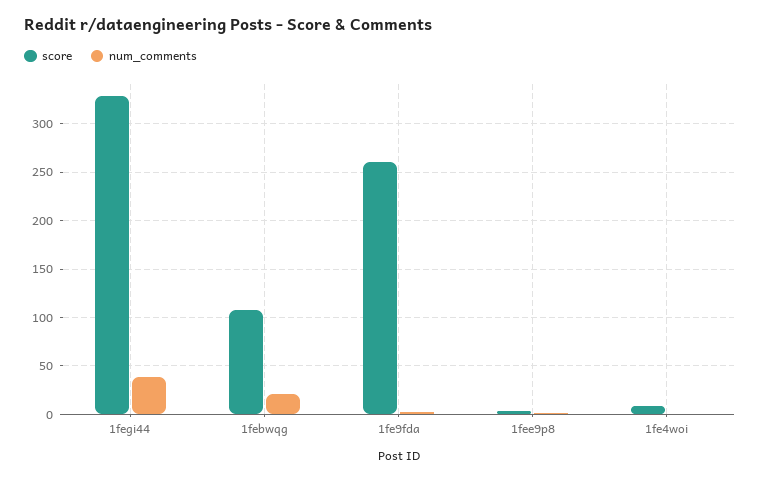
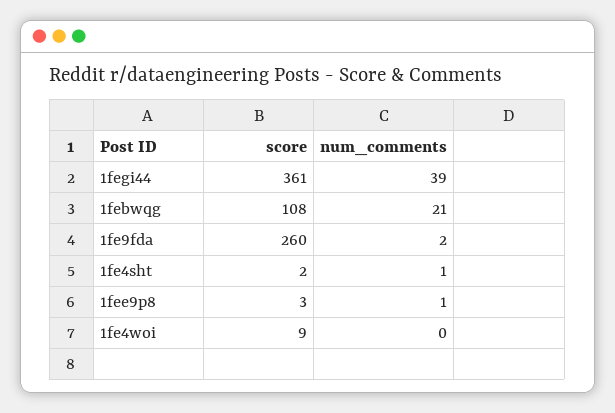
  {
    "score": {
-     "1fegi44": 330,
+     "1fegi44": 361,
      "1febwqg": 108,
      "1fe9fda": 260,
      "1fee9p8": 3,
-     "1fe4woi": 9
+     "1fe4woi": 9,
+     "1fe4sht": 2
    },
    "num_comments": {
      "1fegi44": 39,
      "1febwqg": 21,
      "1fe9fda": 2,
      "1fee9p8": 1,
-     "1fe4woi": 0
+     "1fe4woi": 0,
+     "1fe4sht": 1
    }
  }

